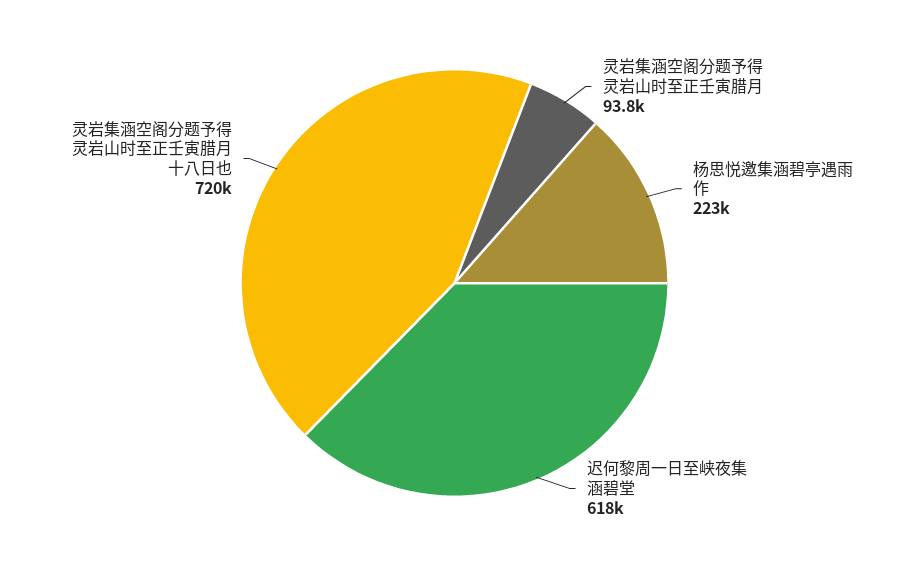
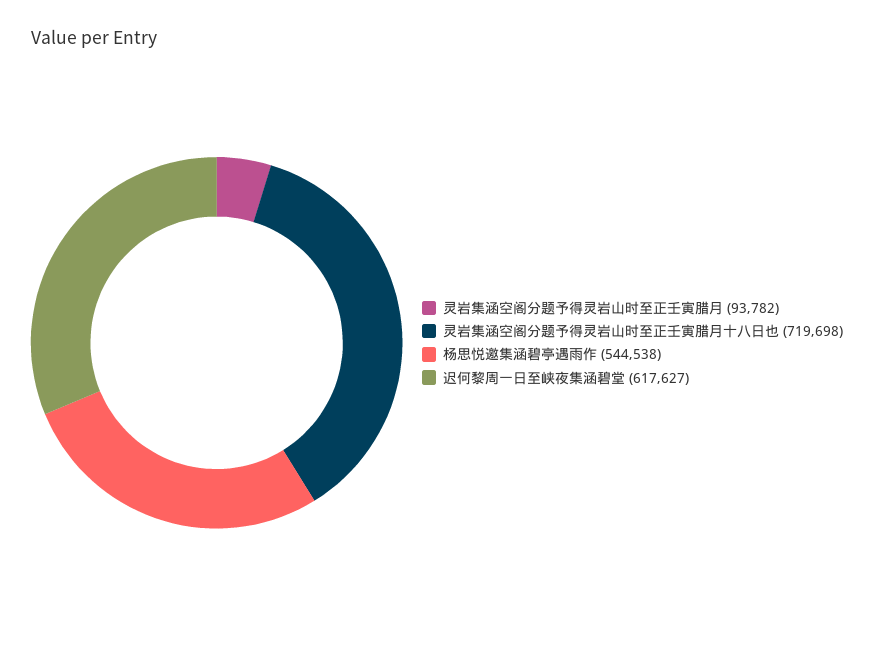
  {
    "灵岩集涵空阁分题予得灵岩山时至正壬寅腊月": 93782,
-   "杨思悦邀集涵碧亭遇雨作": 223000,
+   "杨思悦邀集涵碧亭遇雨作": 544538,
    "迟何黎周一日至峡夜集涵碧堂": 617627,
    "灵岩集涵空阁分题予得灵岩山时至正壬寅腊月十八日也": 719698
  }

